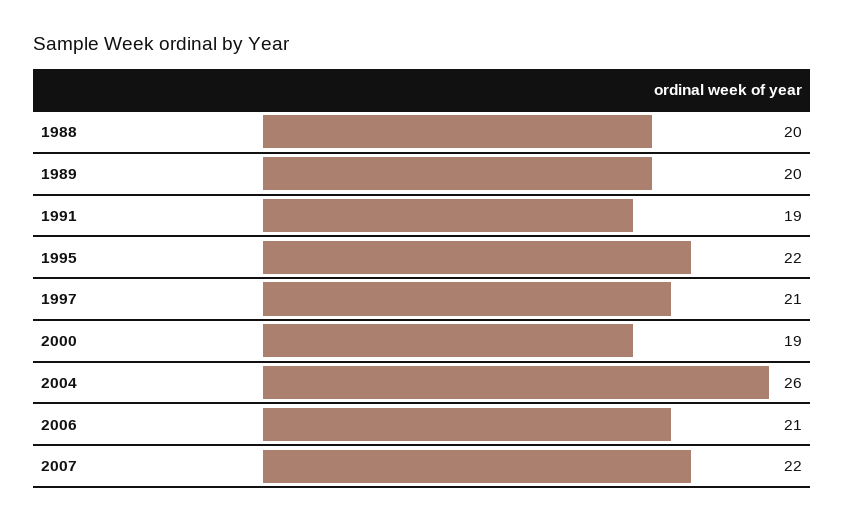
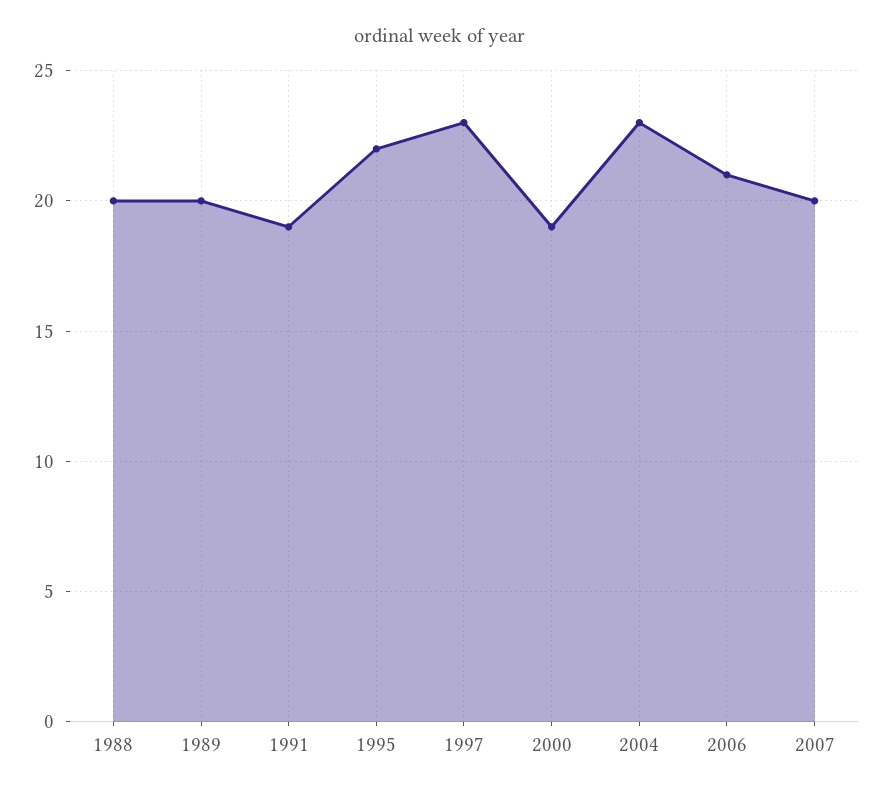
  {
    "1988": 20,
    "1989": 20,
    "1991": 19,
    "1995": 22,
-   "1997": 21,
+   "1997": 23,
    "2000": 19,
-   "2004": 26,
+   "2004": 23,
    "2006": 21,
-   "2007": 22
+   "2007": 20
  }

